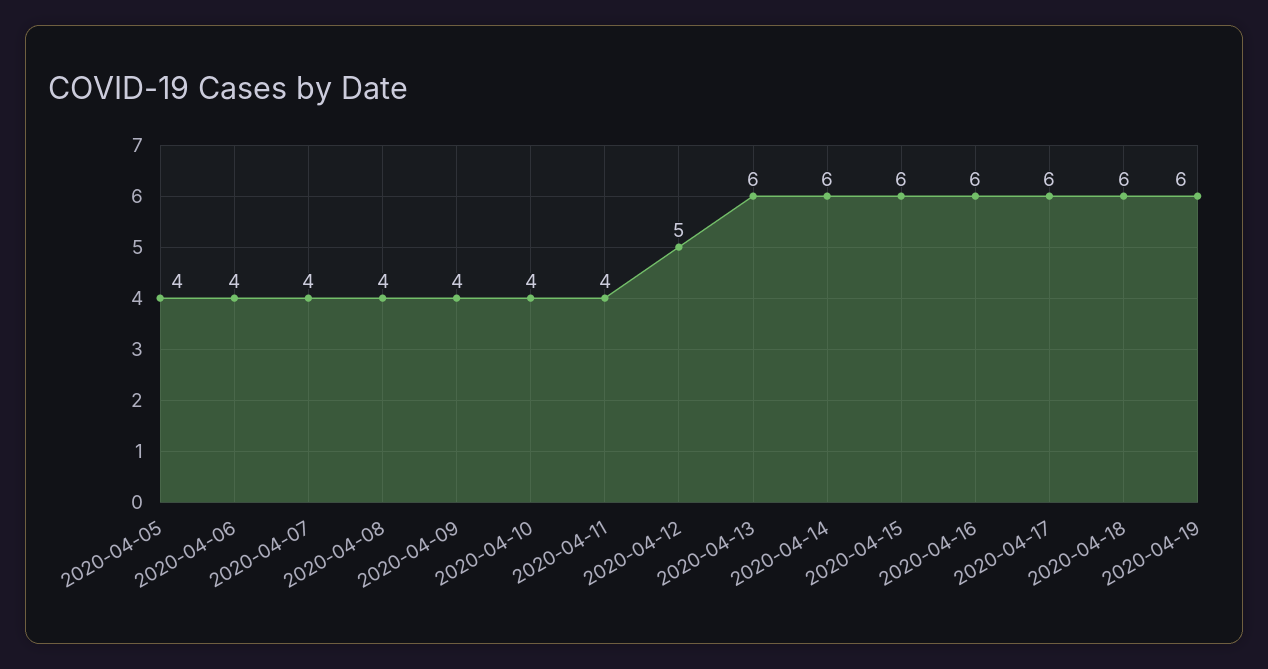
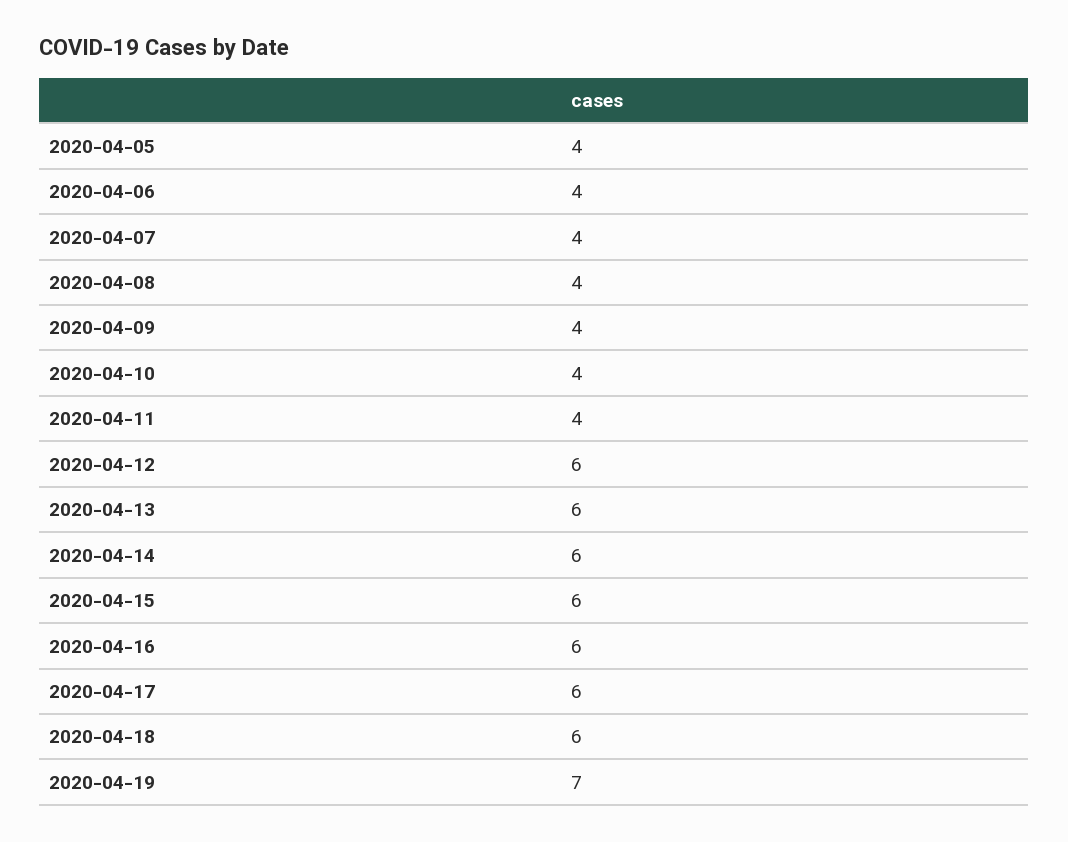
  {
    "2020-04-05": 4,
    "2020-04-06": 4,
    "2020-04-07": 4,
    "2020-04-08": 4,
    "2020-04-09": 4,
    "2020-04-10": 4,
    "2020-04-11": 4,
-   "2020-04-12": 5,
+   "2020-04-12": 6,
    "2020-04-13": 6,
    "2020-04-14": 6,
    "2020-04-15": 6,
    "2020-04-16": 6,
    "2020-04-17": 6,
    "2020-04-18": 6,
-   "2020-04-19": 6
+   "2020-04-19": 7
  }

